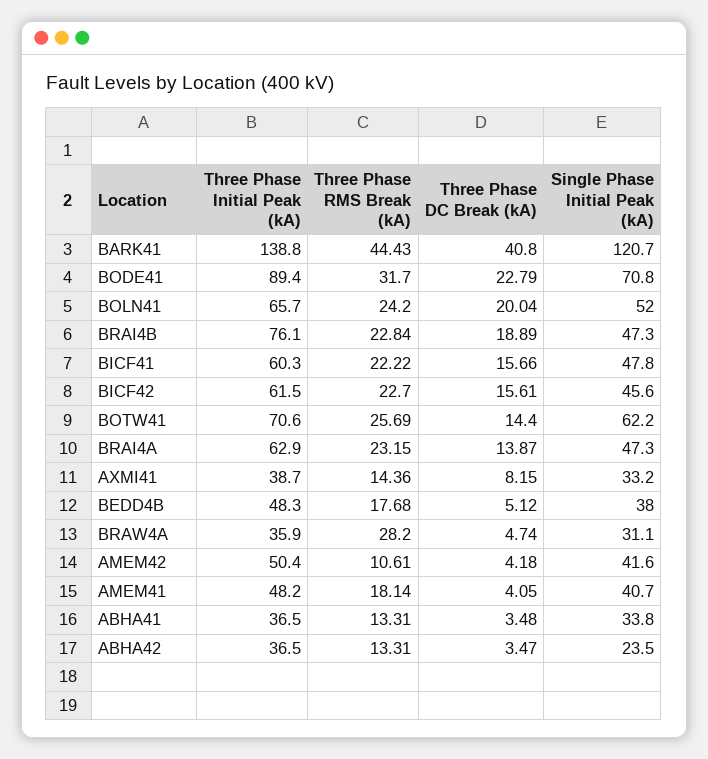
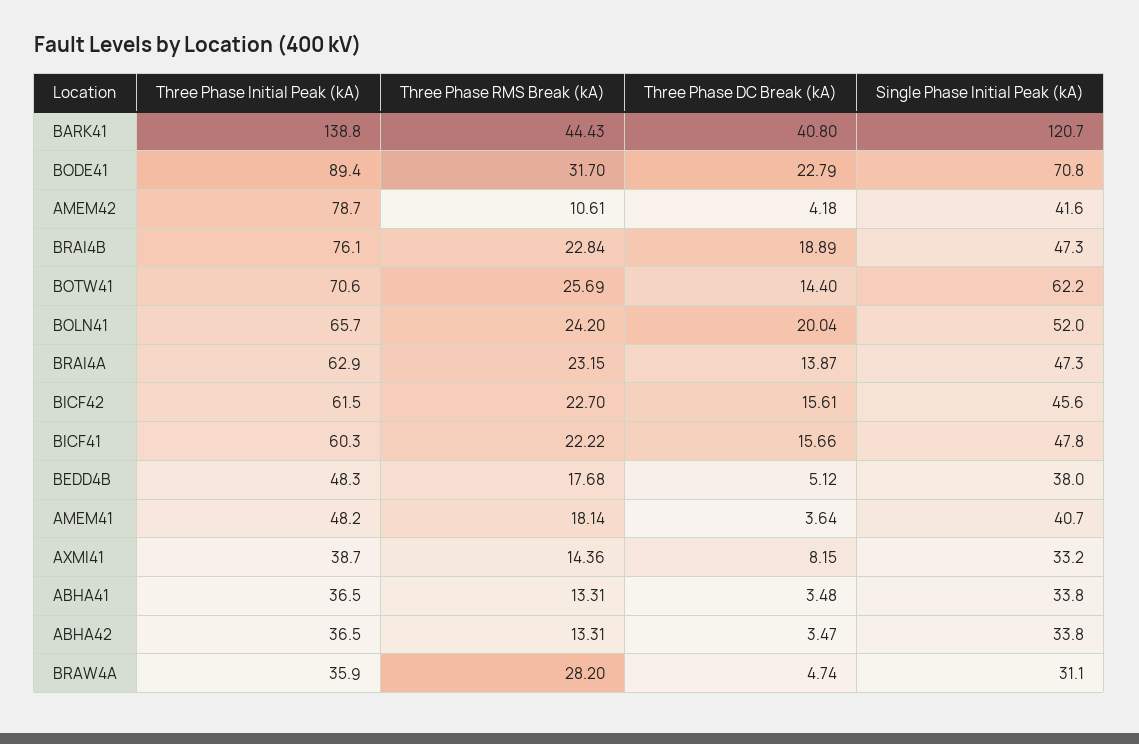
  {
    "Three Phase Initial Peak (kA)": {
      "BARK41": 138.8,
      "BODE41": 89.4,
      "BOLN41": 65.7,
      "BRAI4B": 76.1,
      "BICF41": 60.3,
      "BICF42": 61.5,
      "BOTW41": 70.6,
      "BRAI4A": 62.9,
      "AXMI41": 38.7,
      "BEDD4B": 48.3,
      "BRAW4A": 35.9,
-     "AMEM42": 50.4,
+     "AMEM42": 78.7,
      "AMEM41": 48.2,
      "ABHA41": 36.5,
      "ABHA42": 36.5
    },
    "Three Phase RMS Break (kA)": {
      "BARK41": 44.43,
      "BODE41": 31.7,
      "BOLN41": 24.2,
      "BRAI4B": 22.84,
      "BICF41": 22.22,
      "BICF42": 22.7,
      "BOTW41": 25.69,
      "BRAI4A": 23.15,
      "AXMI41": 14.36,
      "BEDD4B": 17.68,
      "BRAW4A": 28.2,
      "AMEM42": 10.61,
      "AMEM41": 18.14,
      "ABHA41": 13.31,
      "ABHA42": 13.31
    },
    "Three Phase DC Break (kA)": {
      "BARK41": 40.8,
      "BODE41": 22.79,
      "BOLN41": 20.04,
      "BRAI4B": 18.89,
      "BICF41": 15.66,
      "BICF42": 15.61,
      "BOTW41": 14.4,
      "BRAI4A": 13.87,
      "AXMI41": 8.15,
      "BEDD4B": 5.12,
      "BRAW4A": 4.74,
      "AMEM42": 4.18,
-     "AMEM41": 4.05,
+     "AMEM41": 3.64,
      "ABHA41": 3.48,
      "ABHA42": 3.47
    },
    "Single Phase Initial Peak (kA)": {
      "BARK41": 120.7,
      "BODE41": 70.8,
      "BOLN41": 52,
      "BRAI4B": 47.3,
      "BICF41": 47.8,
      "BICF42": 45.6,
      "BOTW41": 62.2,
      "BRAI4A": 47.3,
      "AXMI41": 33.2,
      "BEDD4B": 38,
      "BRAW4A": 31.1,
      "AMEM42": 41.6,
      "AMEM41": 40.7,
      "ABHA41": 33.8,
-     "ABHA42": 23.5
+     "ABHA42": 33.8
    }
  }

